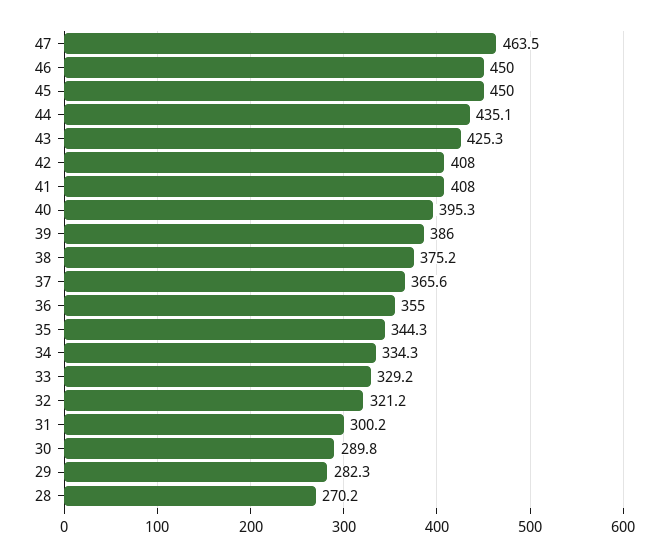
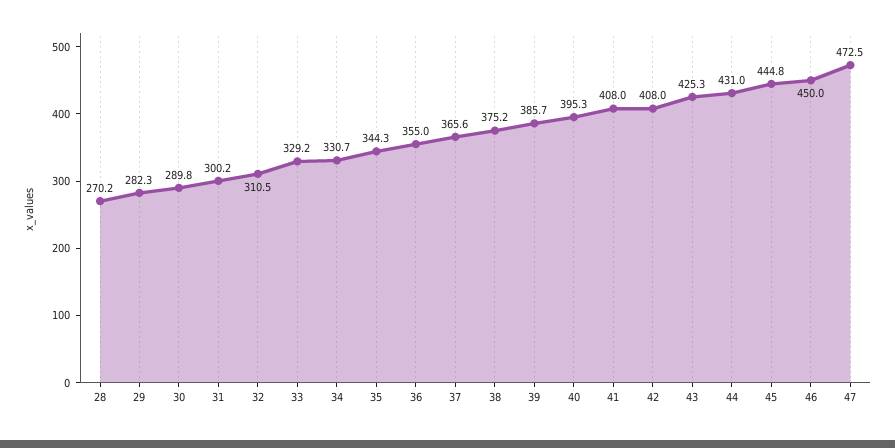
  {
-   "47": 463.5,
+   "47": 472.5,
    "46": 450,
-   "45": 450,
+   "45": 444.8,
-   "44": 435.1,
+   "44": 431,
    "43": 425.3,
    "42": 408,
    "41": 408,
    "40": 395.3,
-   "39": 386,
+   "39": 385.7,
    "38": 375.2,
    "37": 365.6,
    "36": 355,
    "35": 344.3,
-   "34": 334.3,
+   "34": 330.7,
    "33": 329.2,
-   "32": 321.2,
+   "32": 310.5,
    "31": 300.2,
    "30": 289.8,
    "29": 282.3,
    "28": 270.2
  }

